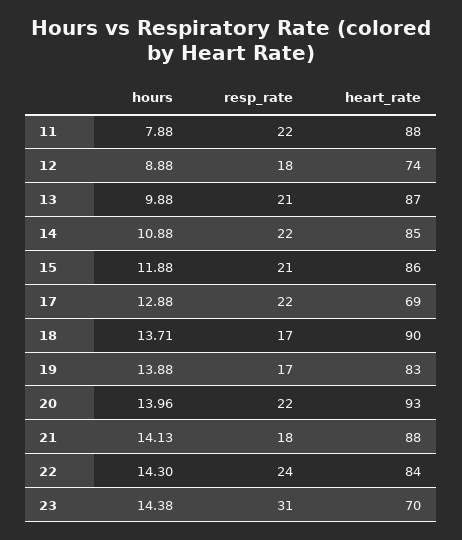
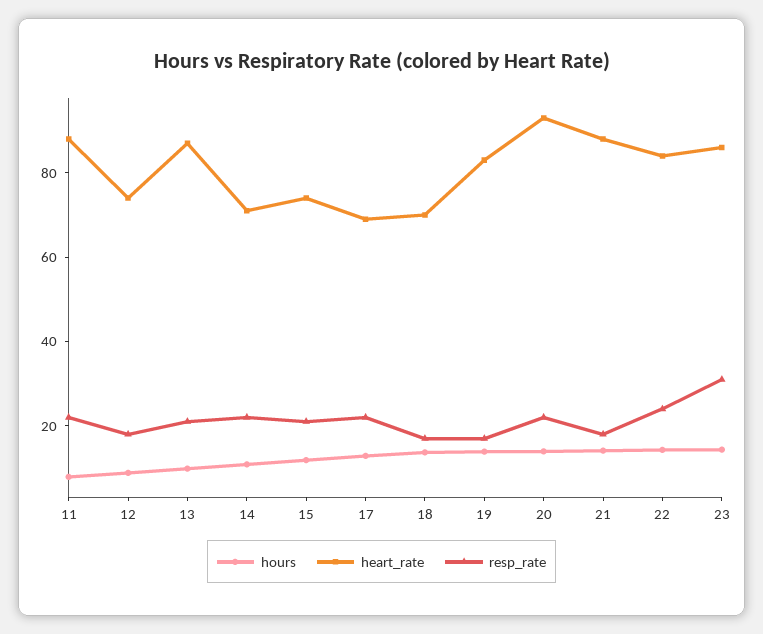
  {
    "hours": {
      "11": 7.88,
      "12": 8.88,
      "13": 9.88,
      "14": 10.88,
      "15": 11.88,
      "17": 12.88,
      "18": 13.71,
      "19": 13.88,
      "20": 13.96,
      "21": 14.13,
      "22": 14.3,
      "23": 14.38
    },
    "resp_rate": {
      "11": 22,
      "12": 18,
      "13": 21,
      "14": 22,
      "15": 21,
      "17": 22,
      "18": 17,
      "19": 17,
      "20": 22,
      "21": 18,
      "22": 24,
      "23": 31
    },
    "heart_rate": {
      "11": 88,
      "12": 74,
      "13": 87,
-     "14": 85,
+     "14": 70,
-     "15": 86,
+     "15": 75,
      "17": 69,
-     "18": 90,
+     "18": 70,
      "19": 83,
      "20": 93,
      "21": 88,
      "22": 84,
-     "23": 70
+     "23": 85
    }
  }

